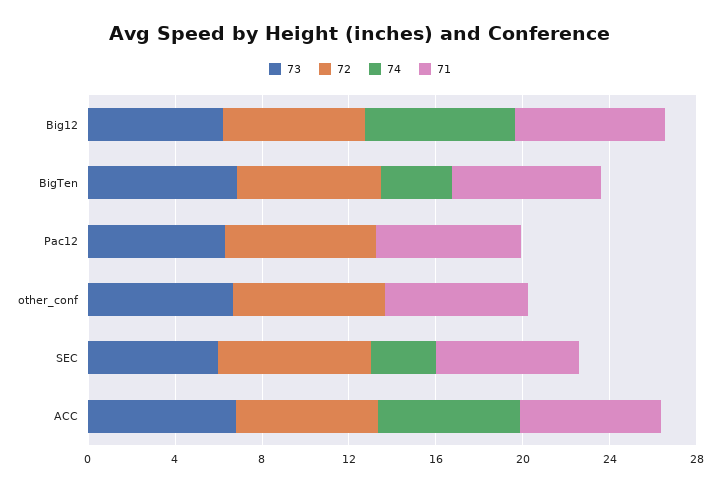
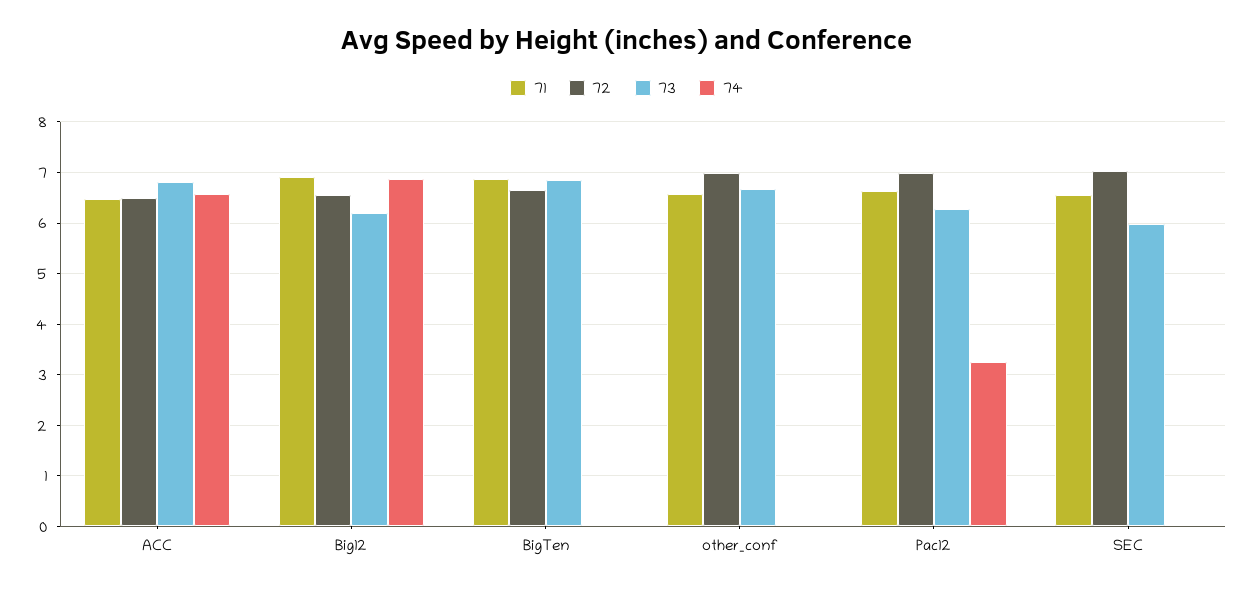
  {
    "73": {
      "Big12": 6.2,
      "BigTen": 6.8,
      "Pac12": 6.2,
      "other_conf": 6.6,
      "SEC": 6,
      "ACC": 6.8
    },
    "72": {
      "Big12": 6.6,
      "BigTen": 6.6,
      "Pac12": 7,
      "other_conf": 7,
      "SEC": 7,
      "ACC": 6.4
    },
    "74": {
      "Big12": 6.8,
-     "BigTen": 3,
+     "BigTen": 0,
-     "Pac12": 0,
+     "Pac12": 3.2,
      "other_conf": 0,
-     "SEC": 3,
+     "SEC": 0,
      "ACC": 6.6
    },
    "71": {
      "Big12": 7,
      "BigTen": 6.8,
      "Pac12": 6.6,
      "other_conf": 6.6,
      "SEC": 6.6,
      "ACC": 6.4
    }
  }

